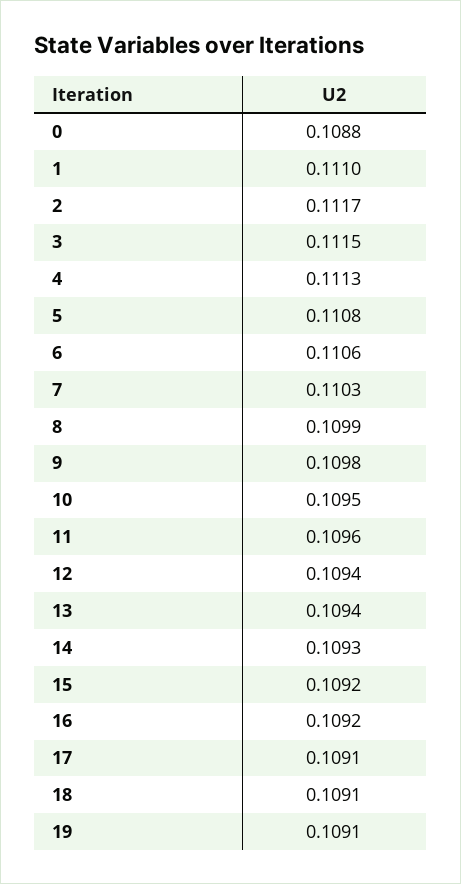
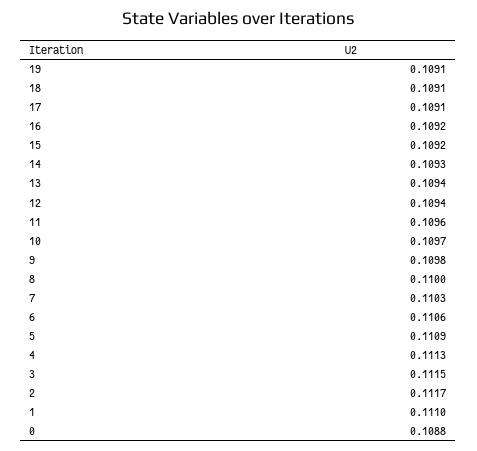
  {
    "0": 0.1088,
    "1": 0.111,
    "2": 0.1117,
    "3": 0.1115,
    "4": 0.1113,
-   "5": 0.1108,
+   "5": 0.1109,
    "6": 0.1106,
    "7": 0.1103,
-   "8": 0.1099,
+   "8": 0.11,
    "9": 0.1098,
-   "10": 0.1095,
+   "10": 0.1097,
    "11": 0.1096,
    "12": 0.1094,
    "13": 0.1094,
    "14": 0.1093,
    "15": 0.1092,
    "16": 0.1092,
    "17": 0.1091,
    "18": 0.1091,
    "19": 0.1091
  }

